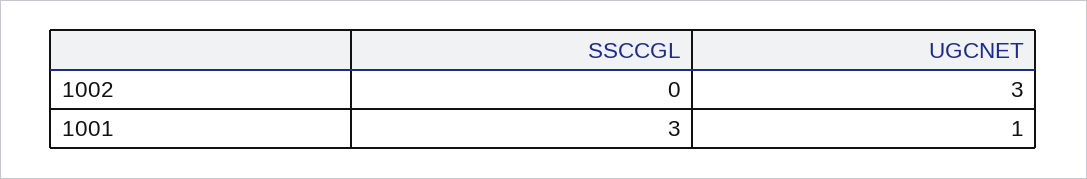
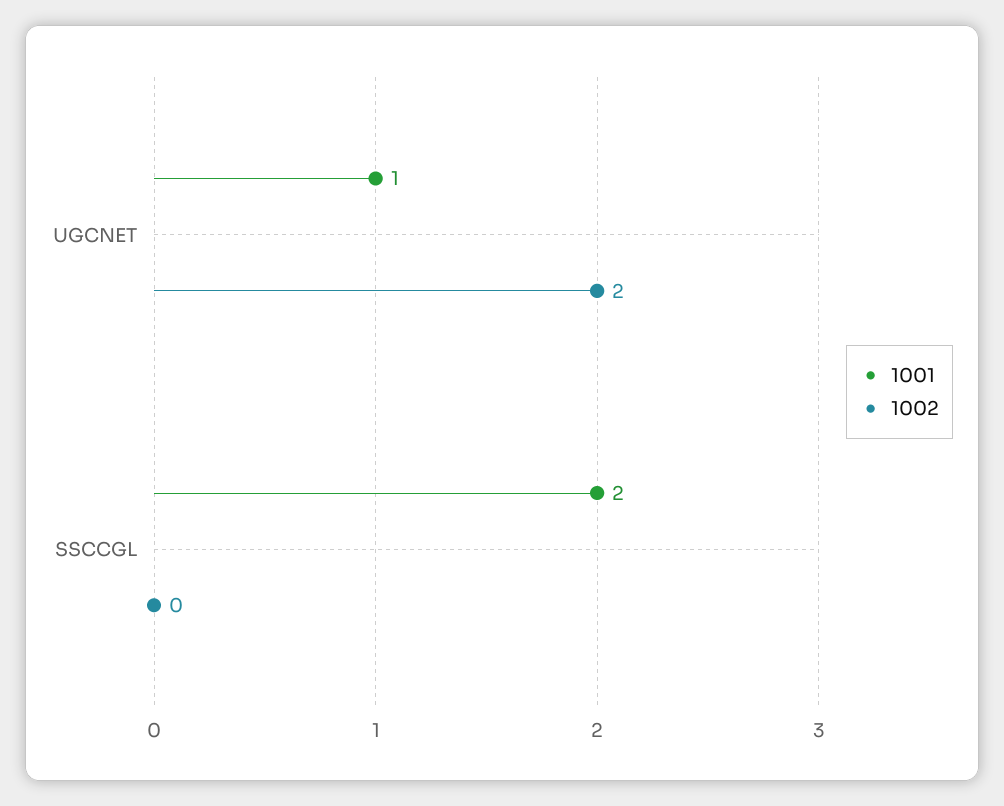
  {
    "1002": {
      "SSCCGL": 0,
-     "UGCNET": 3
+     "UGCNET": 2
    },
    "1001": {
-     "SSCCGL": 3,
+     "SSCCGL": 2,
      "UGCNET": 1
    }
  }

